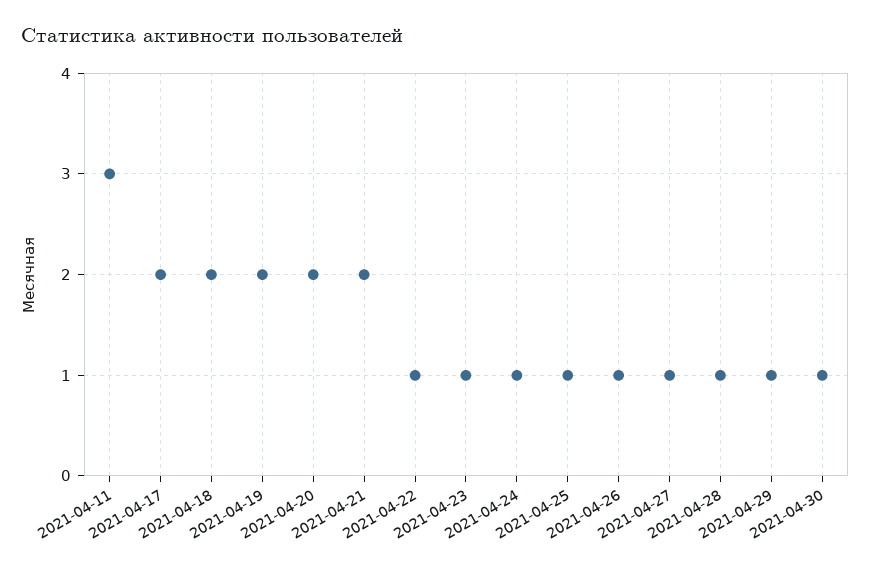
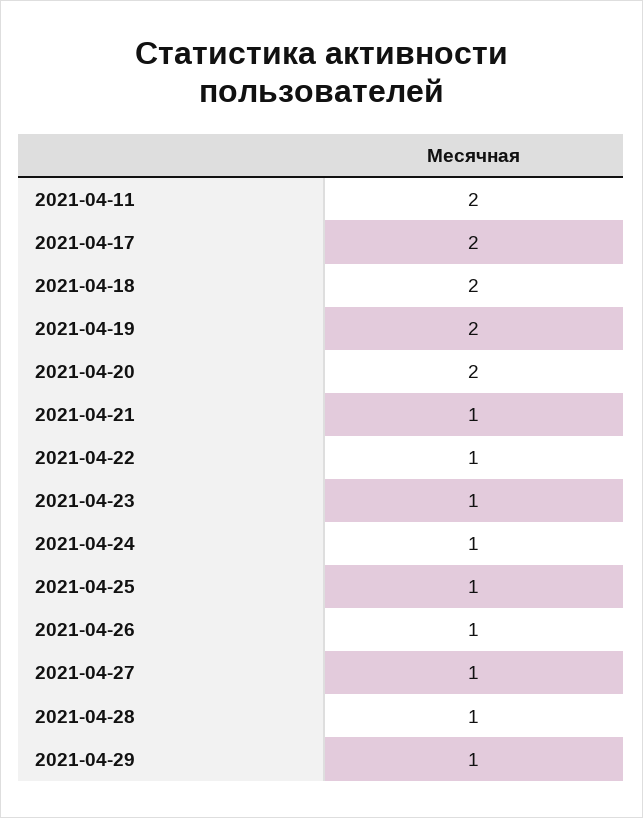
  {
-   "2021-04-11": 3,
+   "2021-04-11": 2,
    "2021-04-17": 2,
    "2021-04-18": 2,
    "2021-04-19": 2,
    "2021-04-20": 2,
-   "2021-04-21": 2,
+   "2021-04-21": 1,
    "2021-04-22": 1,
    "2021-04-23": 1,
    "2021-04-24": 1,
    "2021-04-25": 1,
    "2021-04-26": 1,
    "2021-04-27": 1,
    "2021-04-28": 1,
-   "2021-04-29": 1,
+   "2021-04-29": 1
-   "2021-04-30": 1
  }

